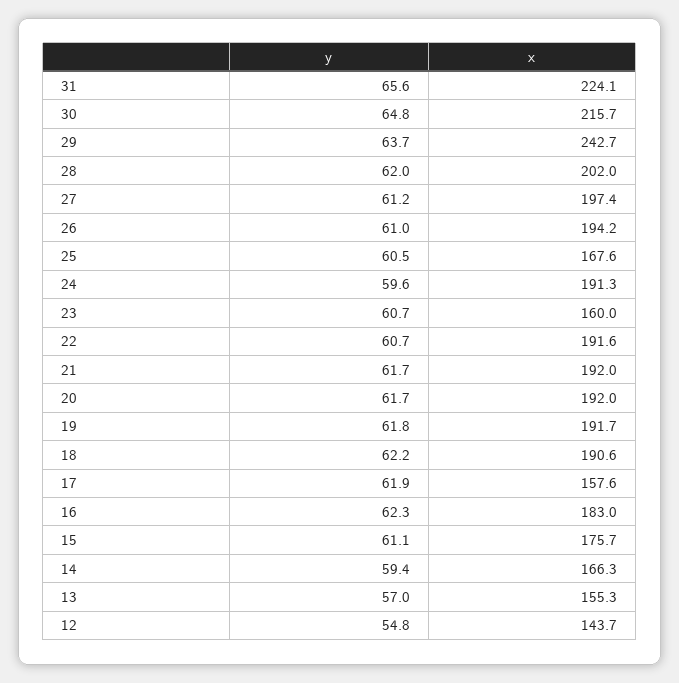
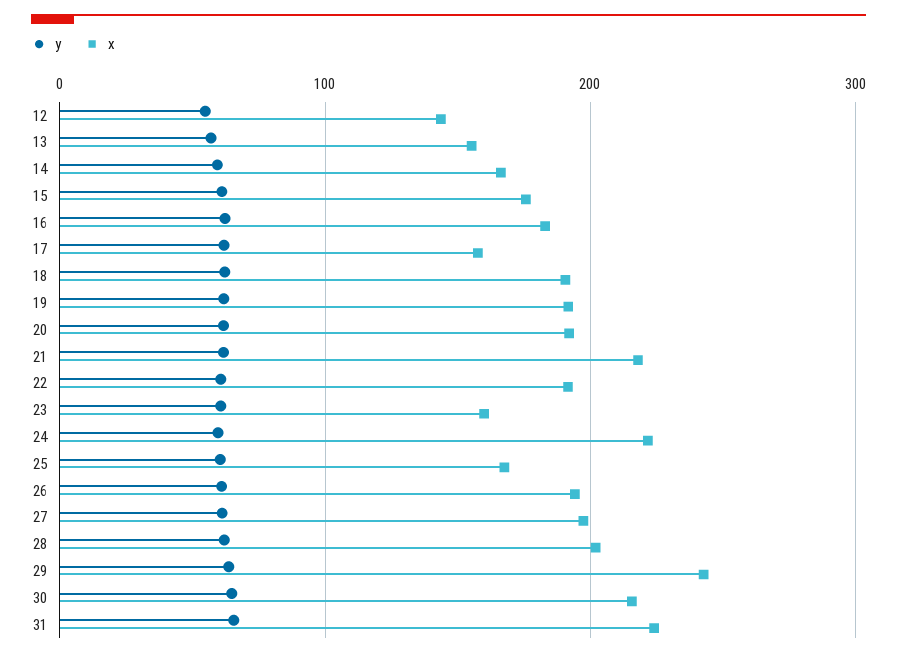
  {
    "y": {
      "31": 65.6,
      "30": 64.8,
      "29": 63.7,
      "28": 62,
      "27": 61.2,
      "26": 61,
      "25": 60.5,
      "24": 59.6,
      "23": 60.7,
      "22": 60.7,
      "21": 61.7,
      "20": 61.7,
      "19": 61.8,
      "18": 62.2,
      "17": 61.9,
      "16": 62.3,
      "15": 61.1,
      "14": 59.4,
      "13": 57,
      "12": 54.8
    },
    "x": {
      "31": 224.1,
      "30": 215.7,
      "29": 242.7,
      "28": 202,
      "27": 197.4,
      "26": 194.2,
      "25": 167.6,
-     "24": 191.3,
+     "24": 220,
      "23": 160,
      "22": 191.6,
-     "21": 192,
+     "21": 220,
      "20": 192,
      "19": 191.7,
      "18": 190.6,
      "17": 157.6,
      "16": 183,
      "15": 175.7,
      "14": 166.3,
      "13": 155.3,
      "12": 143.7
    }
  }

